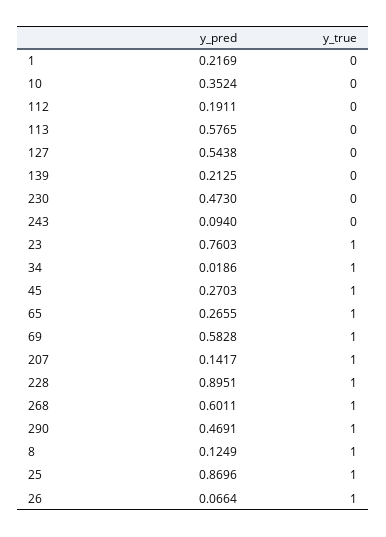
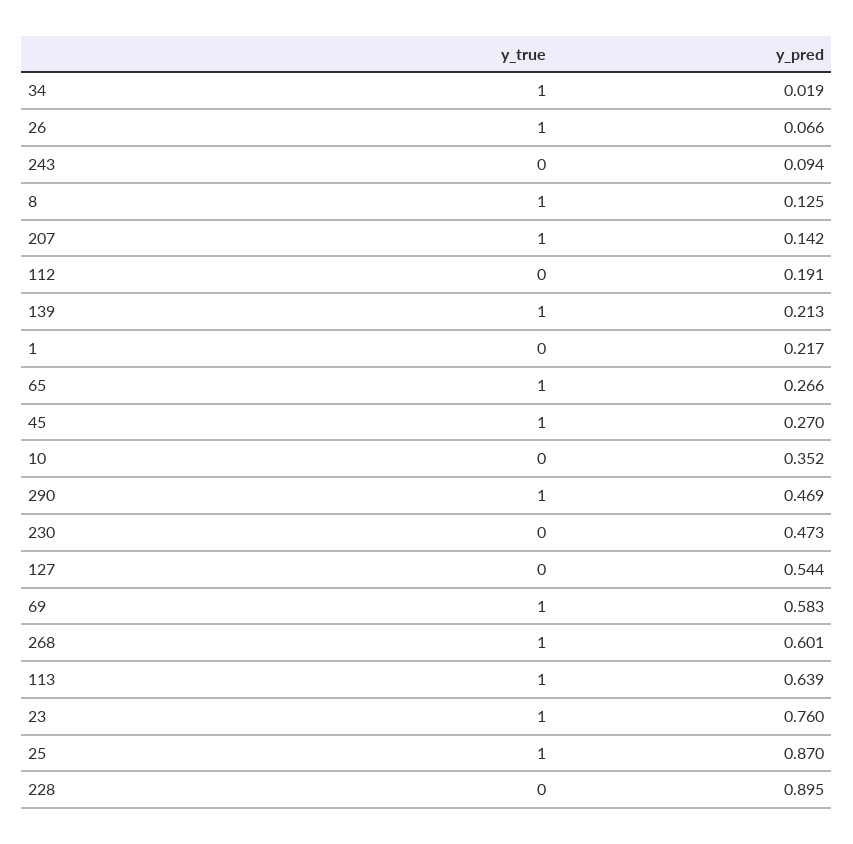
  {
    "y_pred": {
      "1": 0.2169,
      "10": 0.3524,
      "112": 0.1911,
-     "113": 0.5765,
+     "113": 0.639,
      "127": 0.5438,
      "139": 0.2125,
      "230": 0.473,
      "243": 0.094,
      "23": 0.7603,
      "34": 0.0186,
      "45": 0.2703,
      "65": 0.2655,
      "69": 0.5828,
      "207": 0.1417,
      "228": 0.8951,
      "268": 0.6011,
      "290": 0.4691,
      "8": 0.1249,
      "25": 0.8696,
      "26": 0.0664
    },
    "y_true": {
      "1": 0,
      "10": 0,
      "112": 0,
-     "113": 0,
+     "113": 1,
      "127": 0,
-     "139": 0,
+     "139": 1,
      "230": 0,
      "243": 0,
      "23": 1,
      "34": 1,
      "45": 1,
      "65": 1,
      "69": 1,
      "207": 1,
-     "228": 1,
+     "228": 0,
      "268": 1,
      "290": 1,
      "8": 1,
      "25": 1,
      "26": 1
    }
  }

